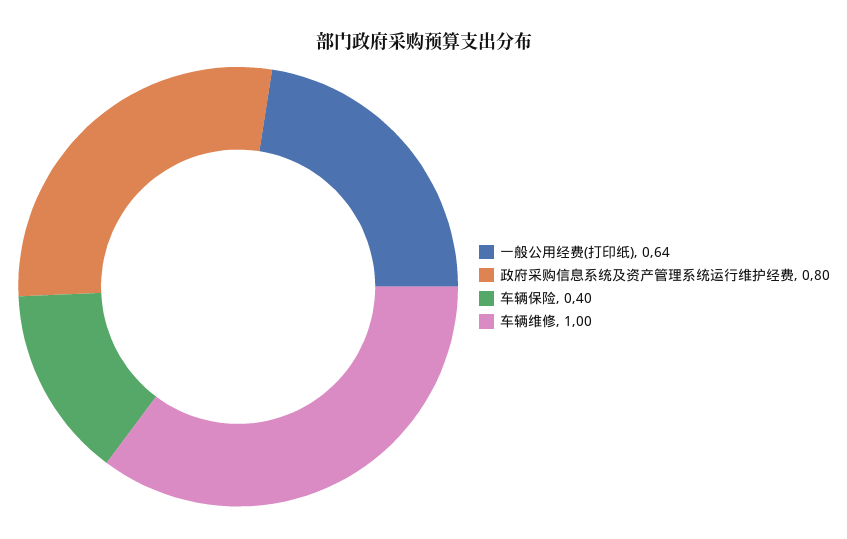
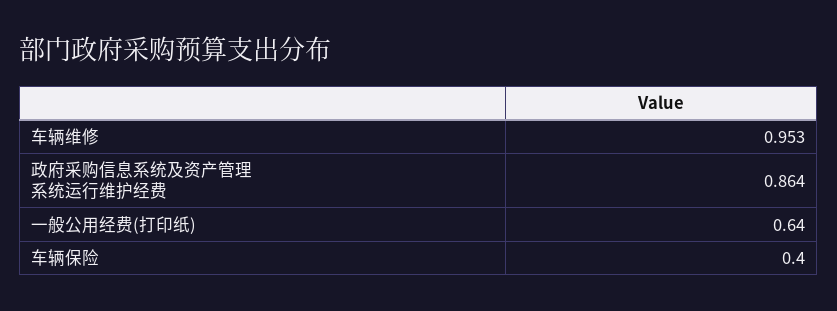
  {
    "一般公用经费(打印纸)": 0.64,
-   "政府采购信息系统及资产管理系统运行维护经费": 0.8,
+   "政府采购信息系统及资产管理系统运行维护经费": 0.864,
    "车辆保险": 0.4,
-   "车辆维修": 1
+   "车辆维修": 0.953
  }

